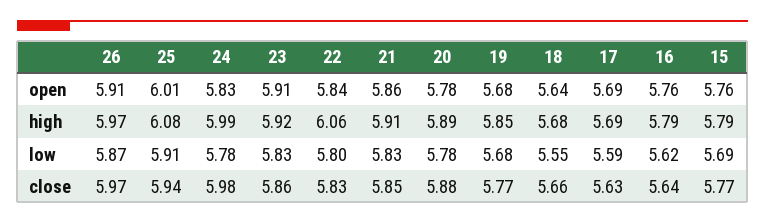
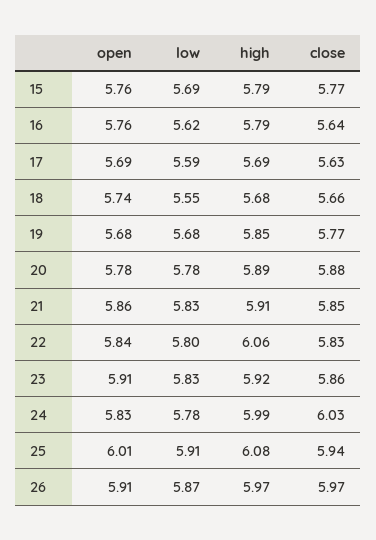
  {
    "26": {
      "open": 5.91,
      "high": 5.97,
      "low": 5.87,
      "close": 5.97
    },
    "25": {
      "open": 6.01,
      "high": 6.08,
      "low": 5.91,
      "close": 5.94
    },
    "24": {
      "open": 5.83,
      "high": 5.99,
      "low": 5.78,
-     "close": 5.98
+     "close": 6.03
    },
    "23": {
      "open": 5.91,
      "high": 5.92,
      "low": 5.83,
      "close": 5.86
    },
    "22": {
      "open": 5.84,
      "high": 6.06,
      "low": 5.8,
      "close": 5.83
    },
    "21": {
      "open": 5.86,
      "high": 5.91,
      "low": 5.83,
      "close": 5.85
    },
    "20": {
      "open": 5.78,
      "high": 5.89,
      "low": 5.78,
      "close": 5.88
    },
    "19": {
      "open": 5.68,
      "high": 5.85,
      "low": 5.68,
      "close": 5.77
    },
    "18": {
-     "open": 5.64,
+     "open": 5.74,
      "high": 5.68,
      "low": 5.55,
      "close": 5.66
    },
    "17": {
      "open": 5.69,
      "high": 5.69,
      "low": 5.59,
      "close": 5.63
    },
    "16": {
      "open": 5.76,
      "high": 5.79,
      "low": 5.62,
      "close": 5.64
    },
    "15": {
      "open": 5.76,
      "high": 5.79,
      "low": 5.69,
      "close": 5.77
    }
  }

